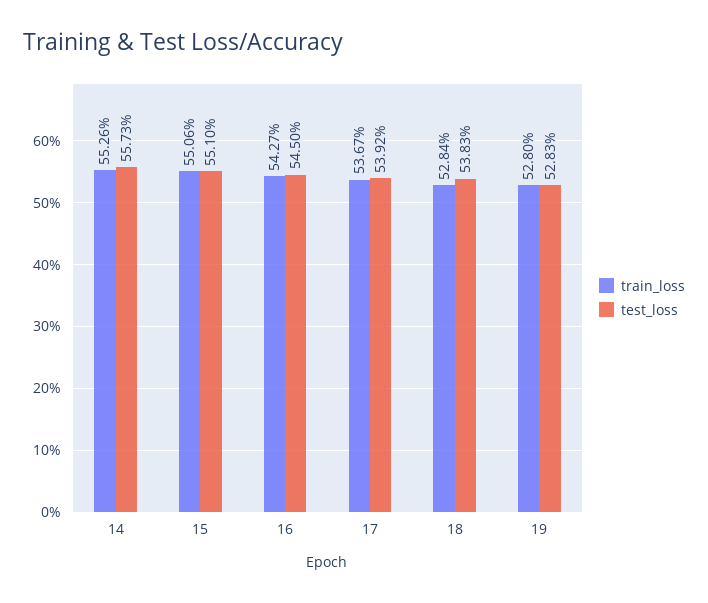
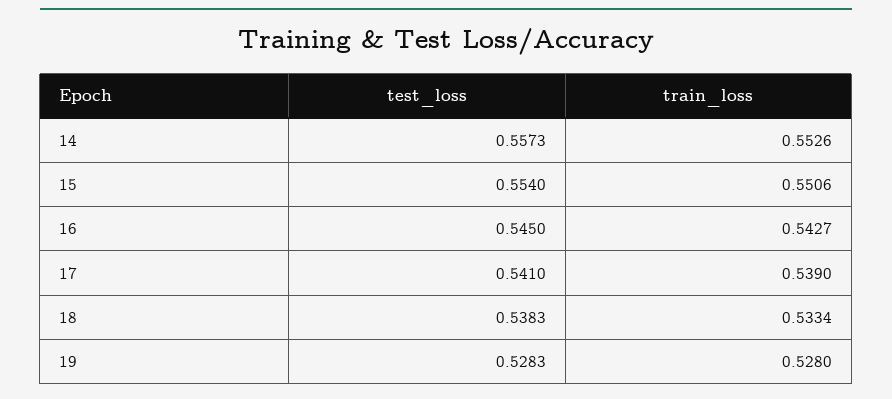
  {
    "train_loss": {
      "14": 0.5526,
      "15": 0.5506,
      "16": 0.5427,
-     "17": 0.5367,
+     "17": 0.539,
-     "18": 0.5284,
+     "18": 0.5334,
      "19": 0.528
    },
    "test_loss": {
      "14": 0.5573,
-     "15": 0.551,
+     "15": 0.554,
      "16": 0.545,
-     "17": 0.5392,
+     "17": 0.541,
      "18": 0.5383,
      "19": 0.5283
    }
  }

